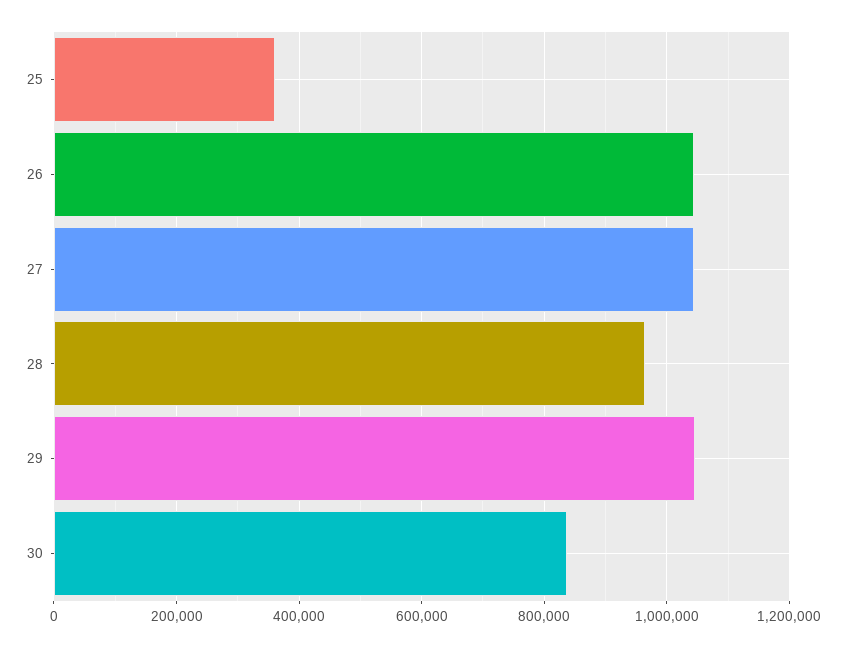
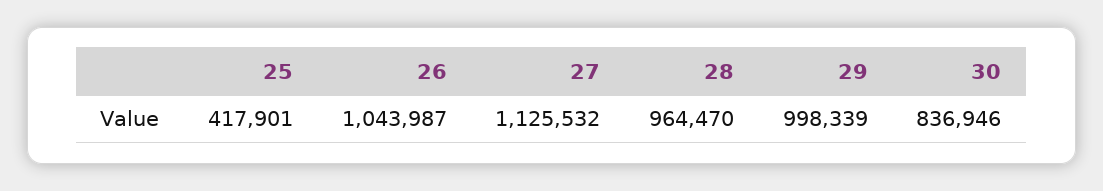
  {
-   "25": 360000,
+   "25": 417901,
    "26": 1043987,
-   "27": 1040000,
+   "27": 1125532,
    "28": 964470,
-   "29": 1040000,
+   "29": 998339,
    "30": 836946
  }

